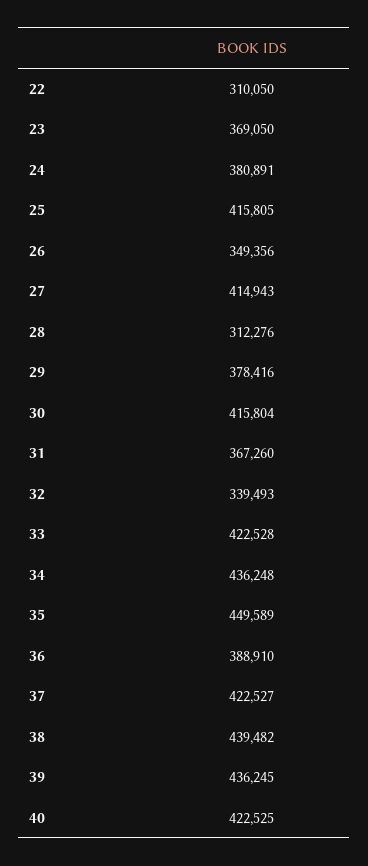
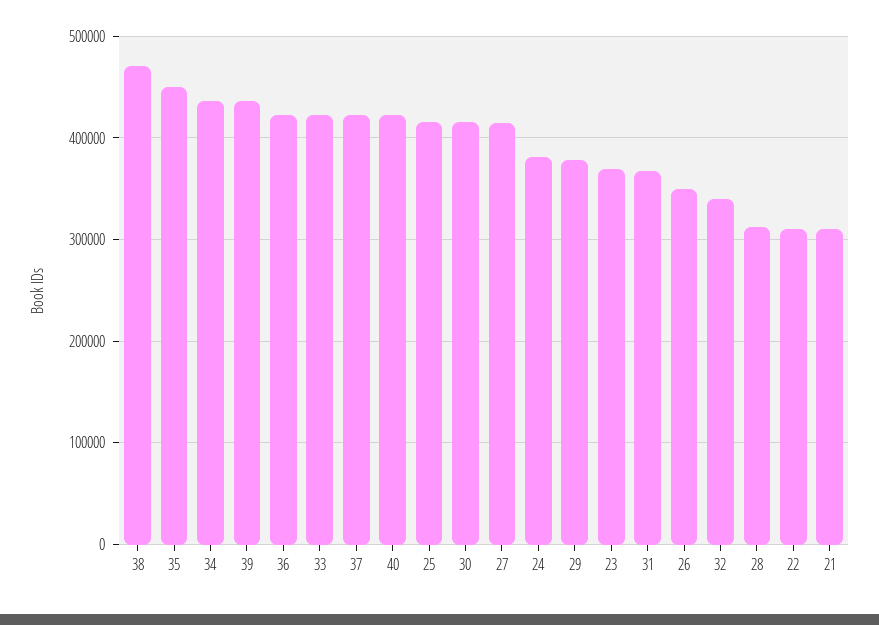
  {
    "22": 310050,
    "23": 369050,
    "24": 380891,
    "25": 415805,
    "26": 349356,
    "27": 414943,
    "28": 312276,
    "29": 378416,
    "30": 415804,
    "31": 367260,
    "32": 339493,
    "33": 422528,
    "34": 436248,
    "35": 449589,
-   "36": 388910,
+   "36": 420000,
    "37": 422527,
-   "38": 439482,
+   "38": 470000,
    "39": 436245,
-   "40": 422525
+   "40": 422525,
+   "21": 310000
  }

